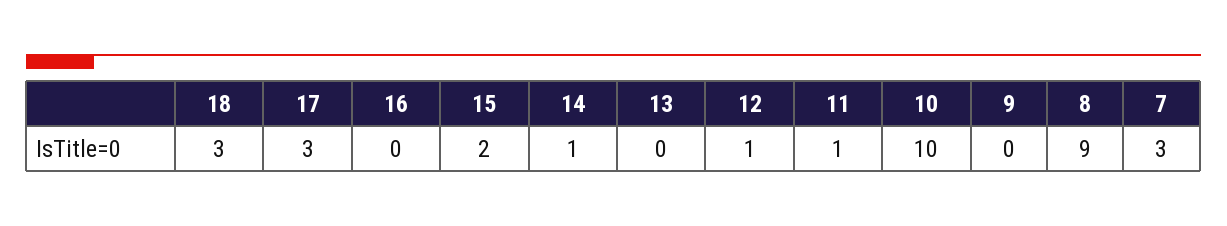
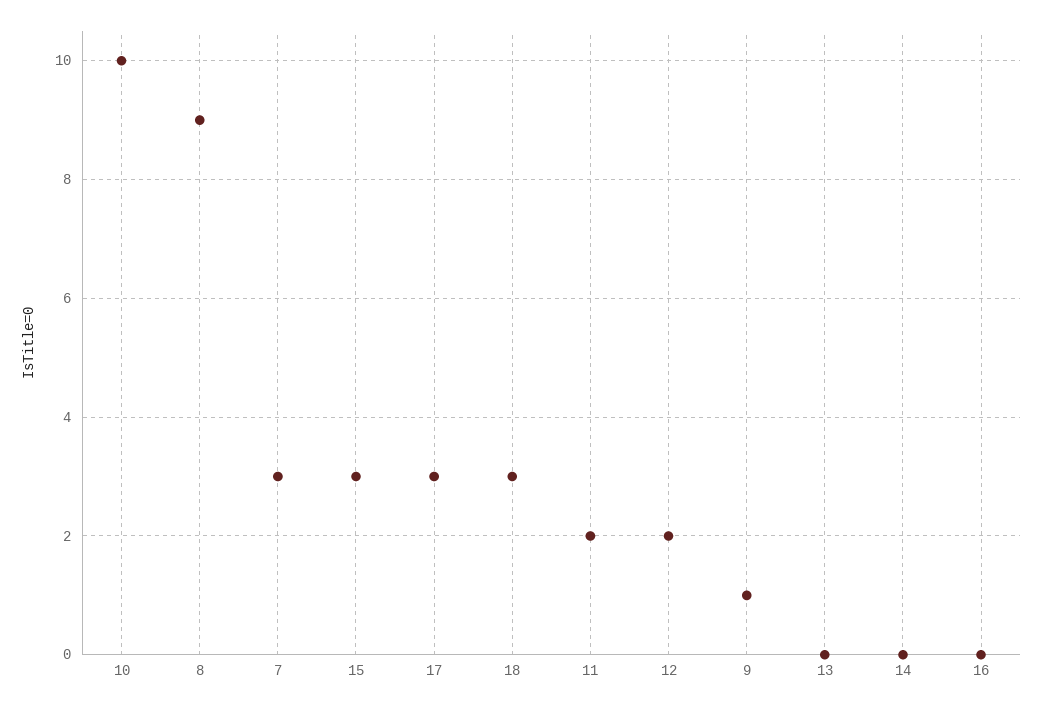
  {
    "18": 3,
    "17": 3,
    "16": 0,
-   "15": 2,
+   "15": 3,
-   "14": 1,
+   "14": 0,
    "13": 0,
-   "12": 1,
+   "12": 2,
-   "11": 1,
+   "11": 2,
    "10": 10,
-   "9": 0,
+   "9": 1,
    "8": 9,
    "7": 3
  }

